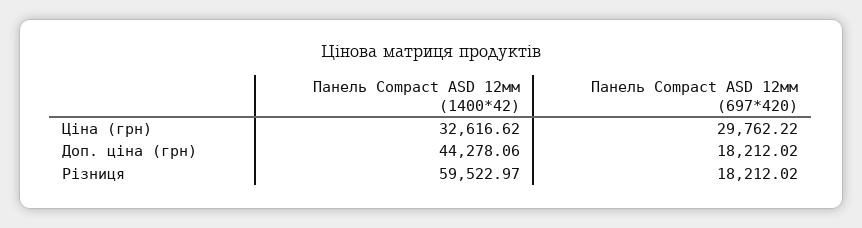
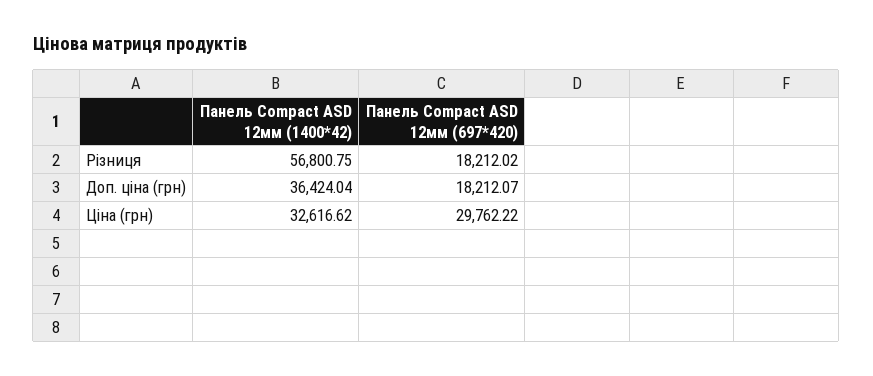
  {
    "Панель Compact ASD 12мм (1400*42)": {
      "Ціна (грн)": 32616.62,
-     "Доп. ціна (грн)": 44278.06,
+     "Доп. ціна (грн)": 36424.04,
-     "Різниця": 59522.97
+     "Різниця": 56800.75
    },
    "Панель Compact ASD 12мм (697*420)": {
      "Ціна (грн)": 29762.22,
-     "Доп. ціна (грн)": 18212.02,
+     "Доп. ціна (грн)": 18212.07,
      "Різниця": 18212.02
    }
  }

